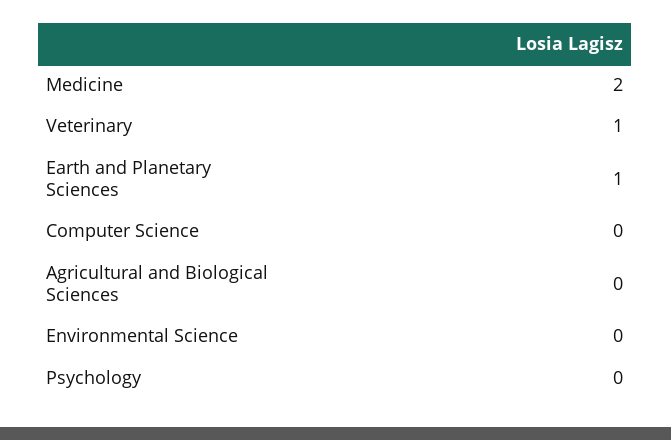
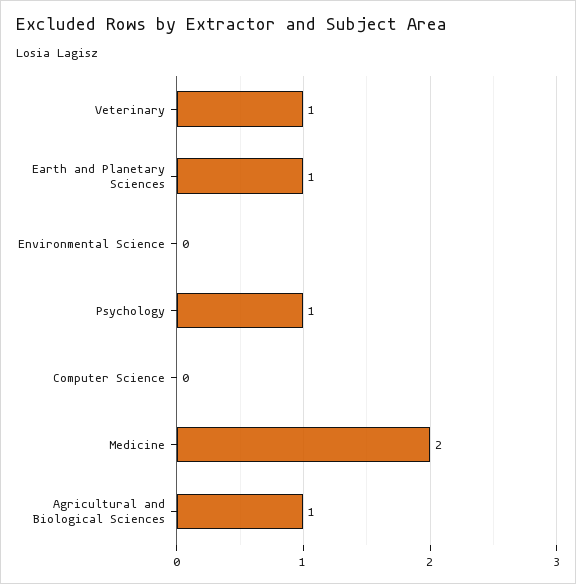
  {
    "Medicine": 2,
    "Veterinary": 1,
    "Earth and Planetary Sciences": 1,
    "Computer Science": 0,
-   "Agricultural and Biological Sciences": 0,
+   "Agricultural and Biological Sciences": 1,
    "Environmental Science": 0,
-   "Psychology": 0
+   "Psychology": 1
  }

